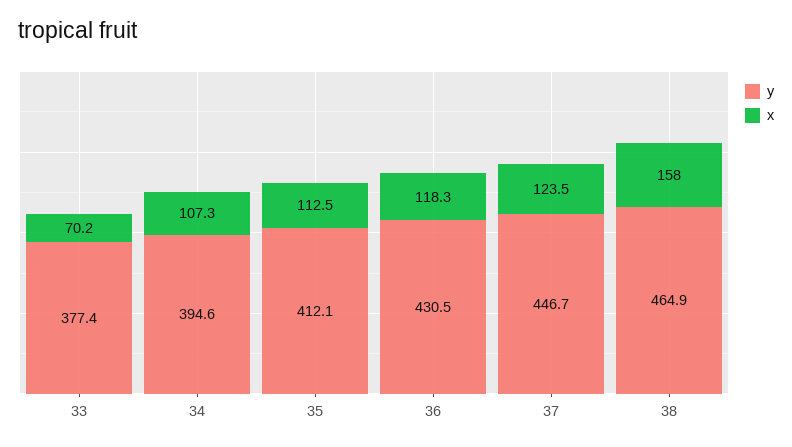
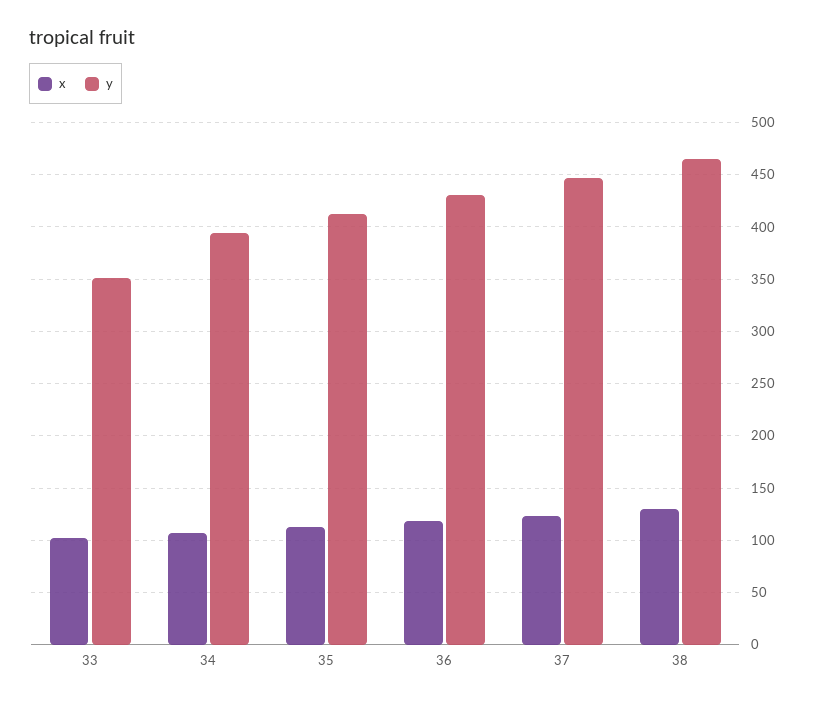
  {
    "y": {
-     "33": 377.4,
+     "33": 350,
      "34": 394.6,
      "35": 412.1,
      "36": 430.5,
      "37": 446.7,
      "38": 464.9
    },
    "x": {
-     "33": 70.2,
+     "33": 100,
      "34": 107.3,
      "35": 112.5,
      "36": 118.3,
      "37": 123.5,
-     "38": 158
+     "38": 130
    }
  }

